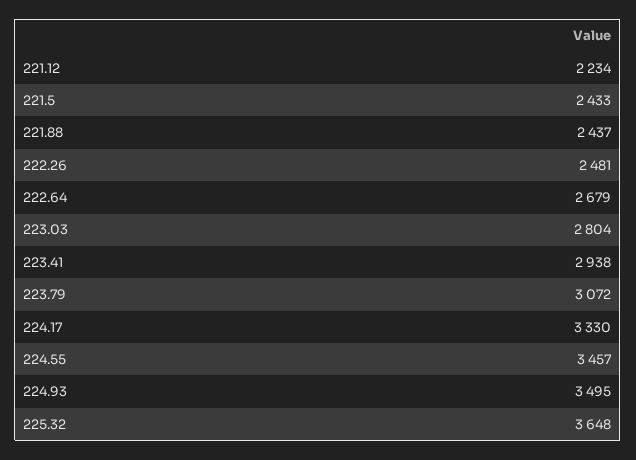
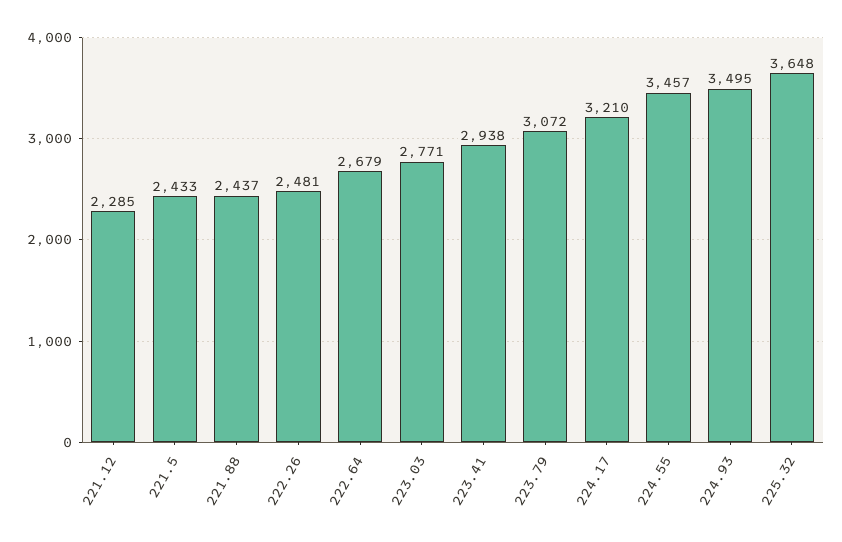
  {
-   "221.12": 2234,
+   "221.12": 2285,
    "221.5": 2433,
    "221.88": 2437,
    "222.26": 2481,
    "222.64": 2679,
-   "223.03": 2804,
+   "223.03": 2771,
    "223.41": 2938,
    "223.79": 3072,
-   "224.17": 3330,
+   "224.17": 3210,
    "224.55": 3457,
    "224.93": 3495,
    "225.32": 3648
  }

